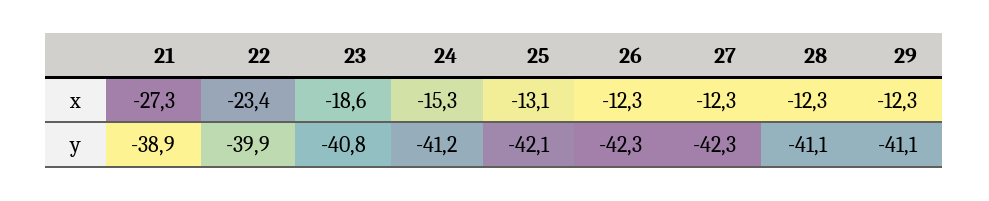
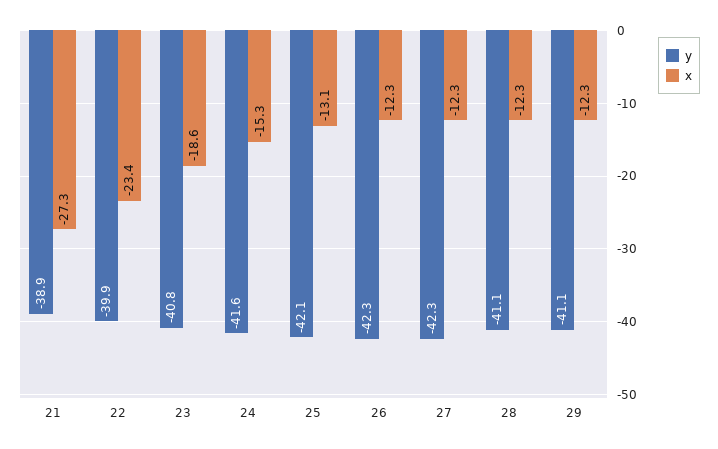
  {
    "x": {
      "21": -27.3,
      "22": -23.4,
      "23": -18.6,
      "24": -15.3,
      "25": -13.1,
      "26": -12.3,
      "27": -12.3,
      "28": -12.3,
      "29": -12.3
    },
    "y": {
      "21": -38.9,
      "22": -39.9,
      "23": -40.8,
-     "24": -41.2,
+     "24": -41.6,
      "25": -42.1,
      "26": -42.3,
      "27": -42.3,
      "28": -41.1,
      "29": -41.1
    }
  }

